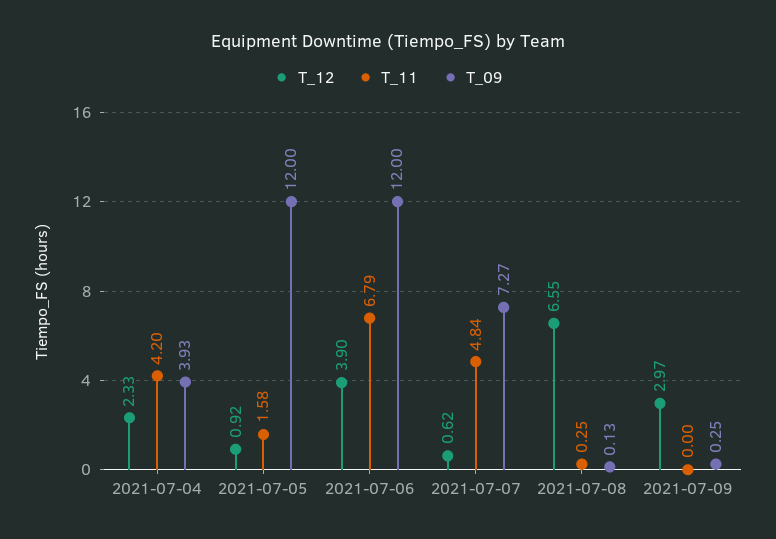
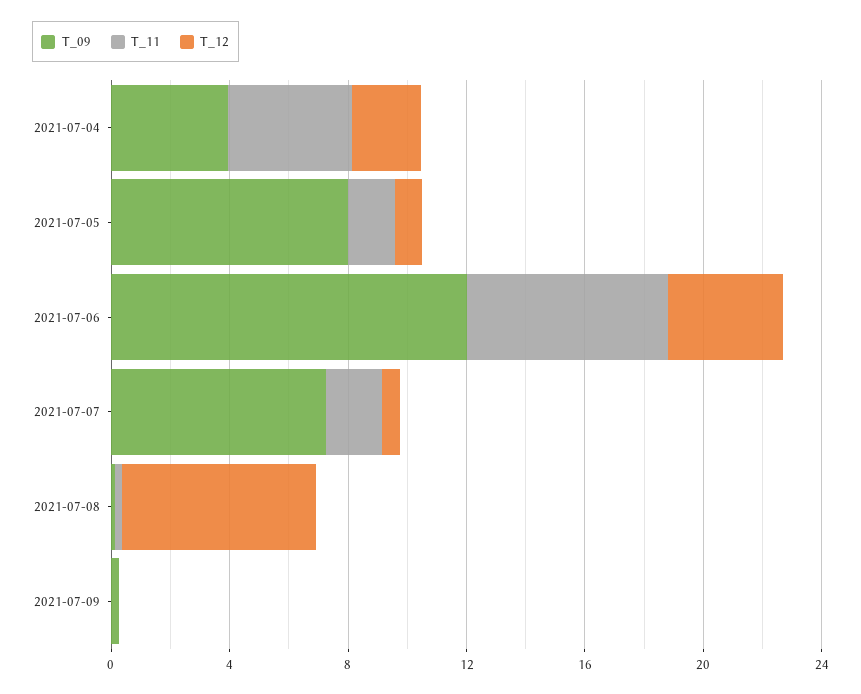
  {
    "T_12": {
      "2021-07-04": 2.33,
      "2021-07-05": 0.92,
      "2021-07-06": 3.9,
      "2021-07-07": 0.62,
      "2021-07-08": 6.55,
-     "2021-07-09": 2.97
+     "2021-07-09": 0
    },
    "T_11": {
      "2021-07-04": 4.2,
      "2021-07-05": 1.58,
      "2021-07-06": 6.79,
-     "2021-07-07": 4.84,
+     "2021-07-07": 2,
      "2021-07-08": 0.25,
      "2021-07-09": 0
    },
    "T_09": {
      "2021-07-04": 3.93,
-     "2021-07-05": 12,
+     "2021-07-05": 8,
      "2021-07-06": 12,
      "2021-07-07": 7.27,
      "2021-07-08": 0.13,
      "2021-07-09": 0.25
    }
  }

